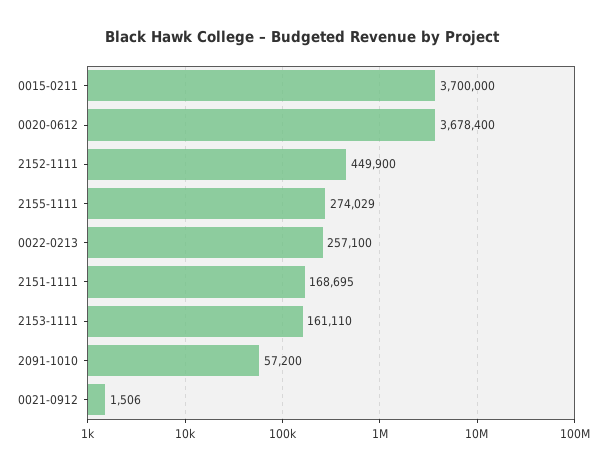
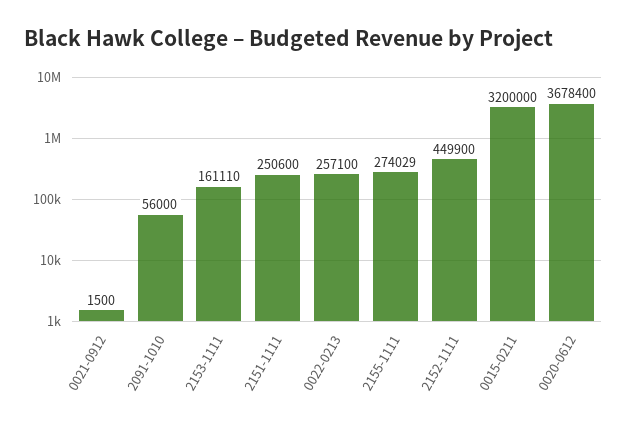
  {
-   "0015-0211": 3700000,
+   "0015-0211": 3200000,
    "0020-0612": 3678400,
    "2152-1111": 449900,
    "2155-1111": 274029,
    "0022-0213": 257100,
-   "2151-1111": 168695,
+   "2151-1111": 250600,
    "2153-1111": 161110,
-   "2091-1010": 57200,
+   "2091-1010": 56000,
-   "0021-0912": 1506
+   "0021-0912": 1500
  }

